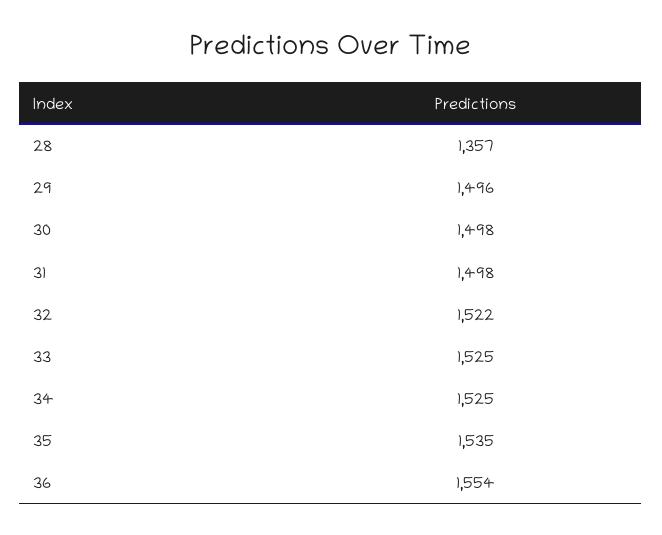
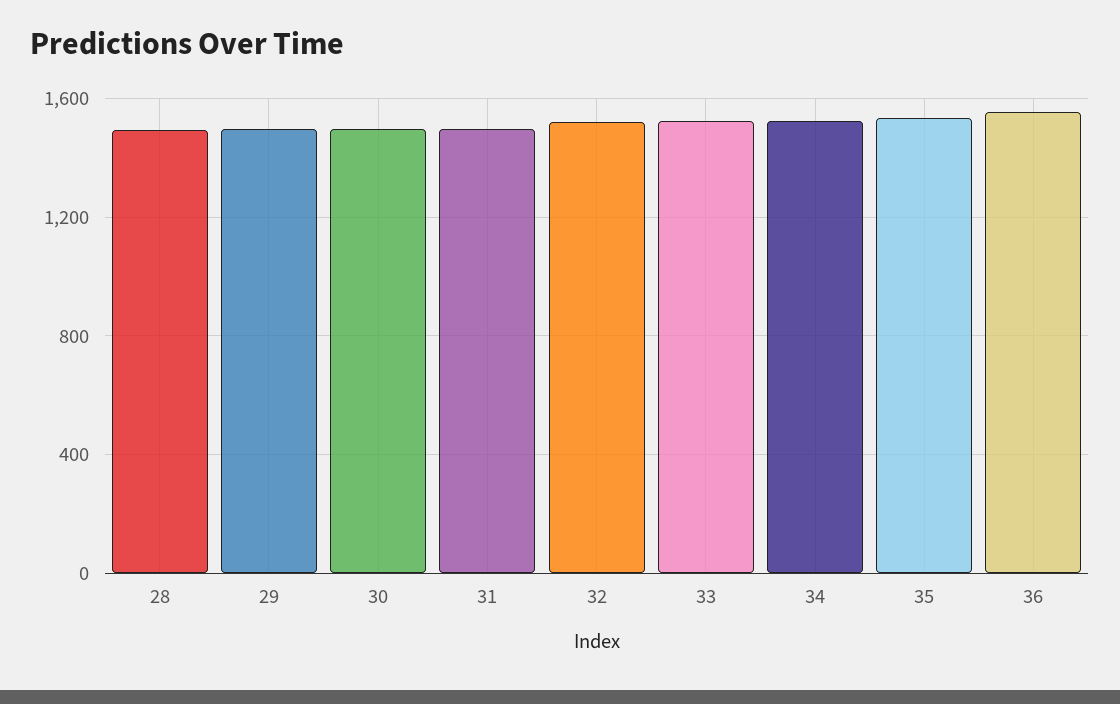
  {
-   "28": 1357,
+   "28": 1500,
    "29": 1496,
    "30": 1498,
    "31": 1498,
    "32": 1522,
    "33": 1525,
    "34": 1525,
    "35": 1535,
    "36": 1554
  }

